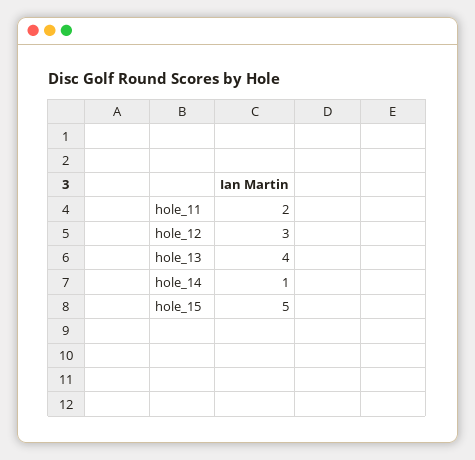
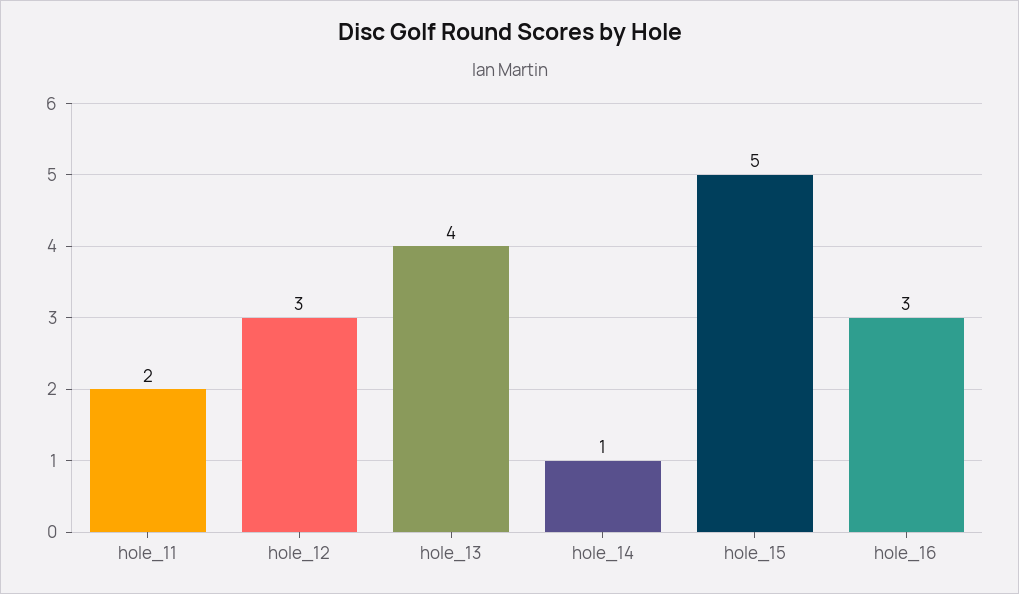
  {
    "hole_11": 2,
    "hole_12": 3,
    "hole_13": 4,
    "hole_14": 1,
-   "hole_15": 5
+   "hole_15": 5,
+   "hole_16": 3
  }

